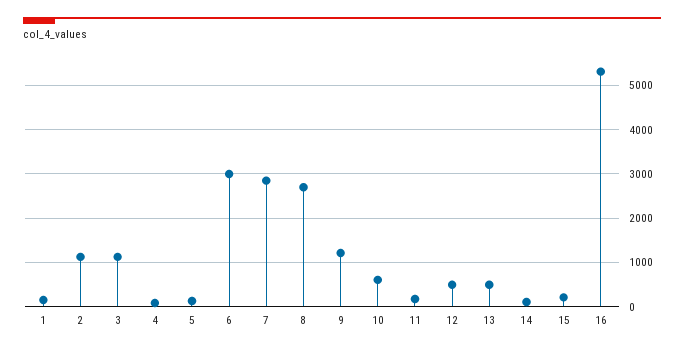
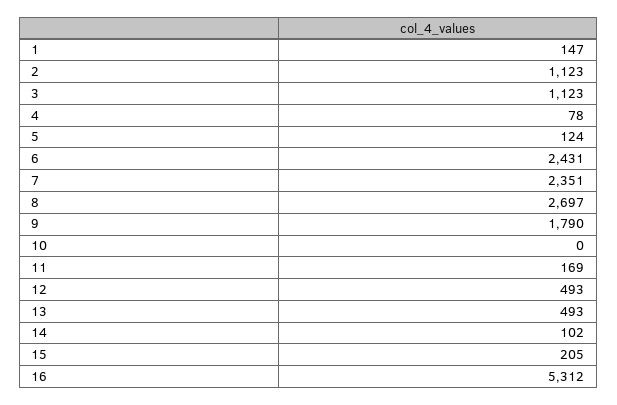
  {
    "1": 147,
    "2": 1123,
    "3": 1123,
    "4": 78,
    "5": 124,
-   "6": 3000,
+   "6": 2431,
-   "7": 2800,
+   "7": 2351,
    "8": 2697,
-   "9": 1200,
+   "9": 1790,
-   "10": 600,
+   "10": 0,
    "11": 169,
    "12": 493,
    "13": 493,
    "14": 102,
    "15": 205,
    "16": 5312
  }

